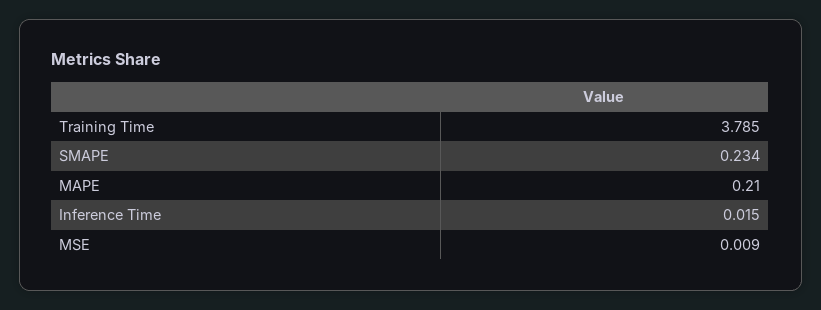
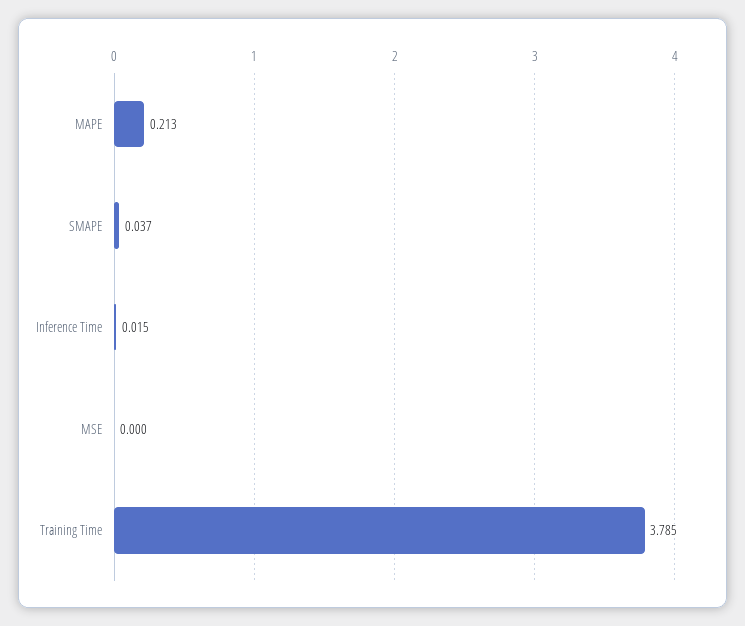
  {
    "Training Time": 3.785,
-   "SMAPE": 0.234,
+   "SMAPE": 0.037,
-   "MAPE": 0.21,
+   "MAPE": 0.213,
    "Inference Time": 0.015,
-   "MSE": 0.009
+   "MSE": 0
  }

